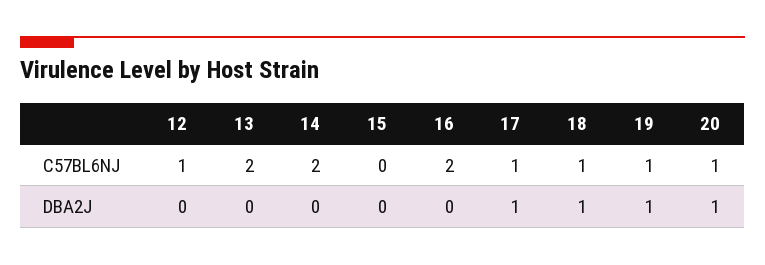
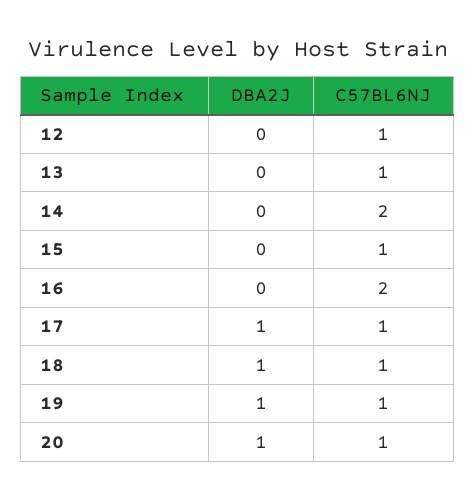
  {
    "12": {
      "C57BL6NJ": 1,
      "DBA2J": 0
    },
    "13": {
-     "C57BL6NJ": 2,
+     "C57BL6NJ": 1,
      "DBA2J": 0
    },
    "14": {
      "C57BL6NJ": 2,
      "DBA2J": 0
    },
    "15": {
-     "C57BL6NJ": 0,
+     "C57BL6NJ": 1,
      "DBA2J": 0
    },
    "16": {
      "C57BL6NJ": 2,
      "DBA2J": 0
    },
    "17": {
      "C57BL6NJ": 1,
      "DBA2J": 1
    },
    "18": {
      "C57BL6NJ": 1,
      "DBA2J": 1
    },
    "19": {
      "C57BL6NJ": 1,
      "DBA2J": 1
    },
    "20": {
      "C57BL6NJ": 1,
      "DBA2J": 1
    }
  }

